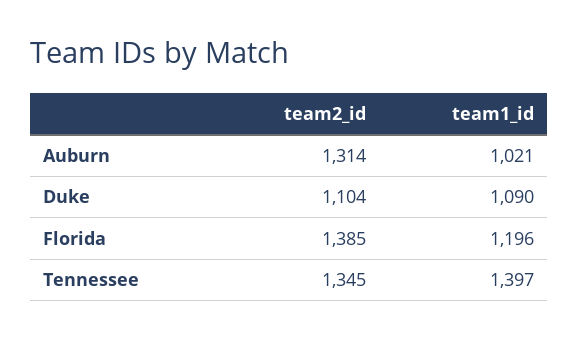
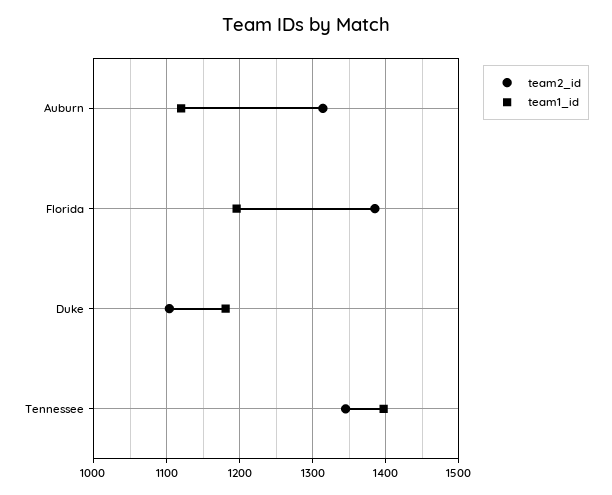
  {
    "team2_id": {
      "Auburn": 1314,
      "Duke": 1104,
      "Florida": 1385,
      "Tennessee": 1345
    },
    "team1_id": {
-     "Auburn": 1021,
+     "Auburn": 1120,
-     "Duke": 1090,
+     "Duke": 1180,
      "Florida": 1196,
      "Tennessee": 1397
    }
  }

